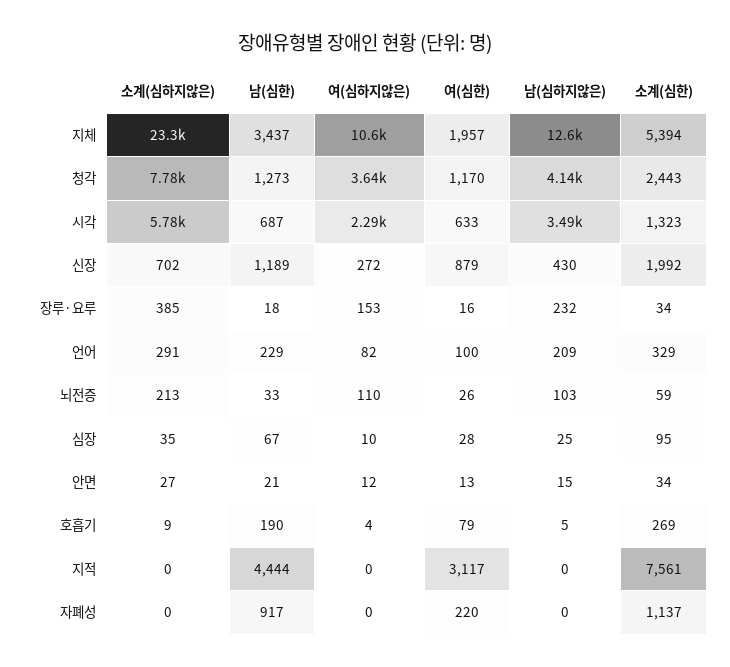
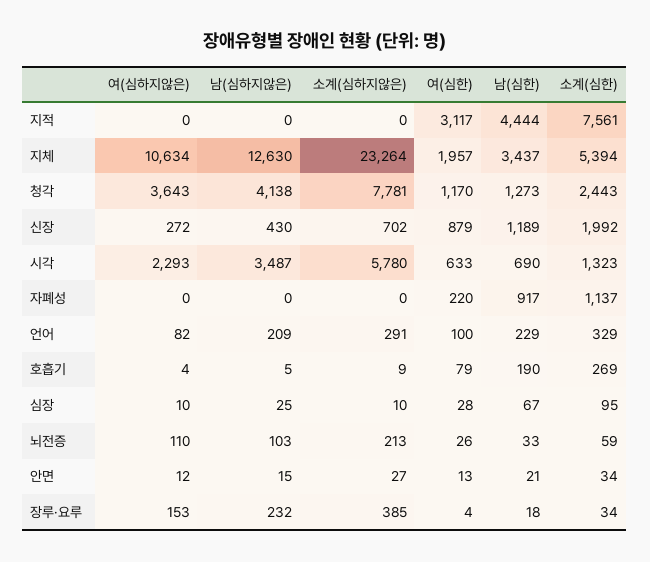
  {
    "소계(심하지않은)": {
      "지체": 23264,
      "청각": 7781,
      "시각": 5780,
      "신장": 702,
      "장루·요루": 385,
      "언어": 291,
      "뇌전증": 213,
-     "심장": 35,
+     "심장": 10,
      "안면": 27,
      "호흡기": 9,
      "지적": 0,
      "자폐성": 0
    },
    "남(심한)": {
      "지체": 3437,
      "청각": 1273,
-     "시각": 687,
+     "시각": 690,
      "신장": 1189,
      "장루·요루": 18,
      "언어": 229,
      "뇌전증": 33,
      "심장": 67,
      "안면": 21,
      "호흡기": 190,
      "지적": 4444,
      "자폐성": 917
    },
    "여(심하지않은)": {
      "지체": 10634,
      "청각": 3643,
      "시각": 2293,
      "신장": 272,
      "장루·요루": 153,
      "언어": 82,
      "뇌전증": 110,
      "심장": 10,
      "안면": 12,
      "호흡기": 4,
      "지적": 0,
      "자폐성": 0
    },
    "여(심한)": {
      "지체": 1957,
      "청각": 1170,
      "시각": 633,
      "신장": 879,
-     "장루·요루": 16,
+     "장루·요루": 4,
      "언어": 100,
      "뇌전증": 26,
      "심장": 28,
      "안면": 13,
      "호흡기": 79,
      "지적": 3117,
      "자폐성": 220
    },
    "남(심하지않은)": {
      "지체": 12630,
      "청각": 4138,
      "시각": 3487,
      "신장": 430,
      "장루·요루": 232,
      "언어": 209,
      "뇌전증": 103,
      "심장": 25,
      "안면": 15,
      "호흡기": 5,
      "지적": 0,
      "자폐성": 0
    },
    "소계(심한)": {
      "지체": 5394,
      "청각": 2443,
      "시각": 1323,
      "신장": 1992,
      "장루·요루": 34,
      "언어": 329,
      "뇌전증": 59,
      "심장": 95,
      "안면": 34,
      "호흡기": 269,
      "지적": 7561,
      "자폐성": 1137
    }
  }

